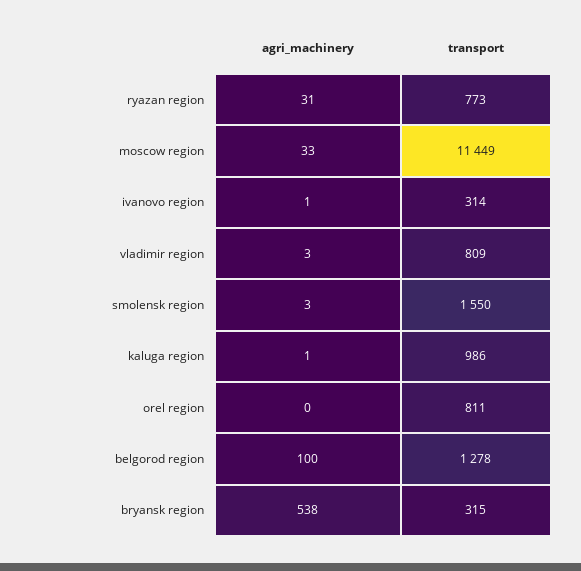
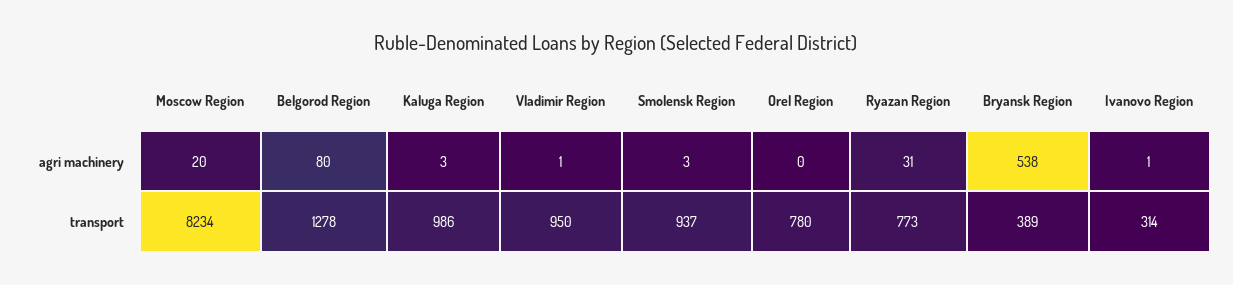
  {
    "agri_machinery": {
      "ryazan region": 31,
-     "moscow region": 33,
+     "moscow region": 20,
      "ivanovo region": 1,
-     "vladimir region": 3,
+     "vladimir region": 1,
      "smolensk region": 3,
-     "kaluga region": 1,
+     "kaluga region": 3,
      "orel region": 0,
-     "belgorod region": 100,
+     "belgorod region": 80,
      "bryansk region": 538
    },
    "transport": {
      "ryazan region": 773,
-     "moscow region": 11449,
+     "moscow region": 8234,
      "ivanovo region": 314,
-     "vladimir region": 809,
+     "vladimir region": 950,
-     "smolensk region": 1550,
+     "smolensk region": 937,
      "kaluga region": 986,
-     "orel region": 811,
+     "orel region": 780,
      "belgorod region": 1278,
-     "bryansk region": 315
+     "bryansk region": 389
    }
  }

